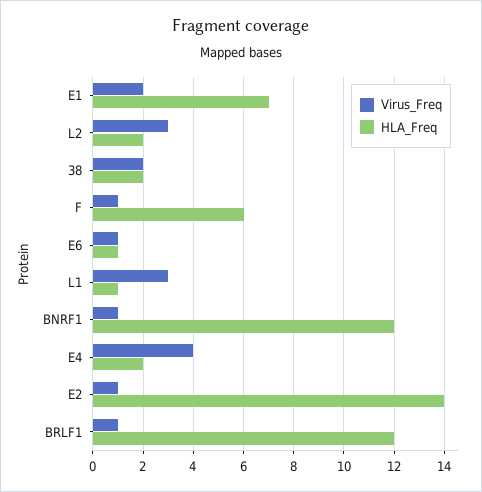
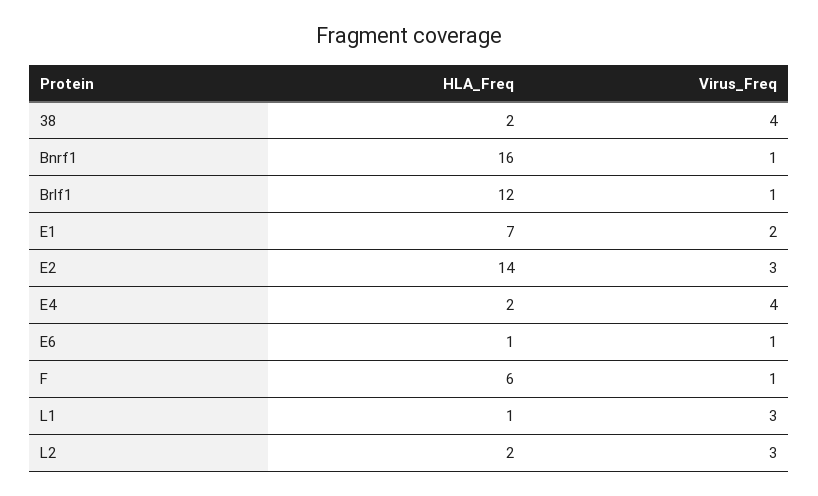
  {
    "Virus_Freq": {
      "E1": 2,
      "L2": 3,
-     "38": 2,
+     "38": 4,
      "F": 1,
      "E6": 1,
      "L1": 3,
      "BNRF1": 1,
      "E4": 4,
-     "E2": 1,
+     "E2": 3,
      "BRLF1": 1
    },
    "HLA_Freq": {
      "E1": 7,
      "L2": 2,
      "38": 2,
      "F": 6,
      "E6": 1,
      "L1": 1,
-     "BNRF1": 12,
+     "BNRF1": 16,
      "E4": 2,
      "E2": 14,
      "BRLF1": 12
    }
  }

